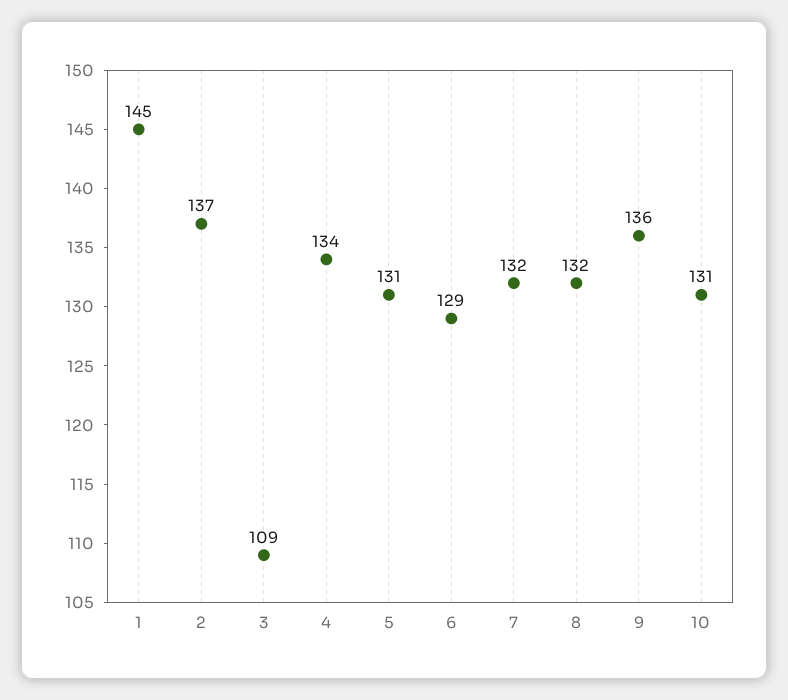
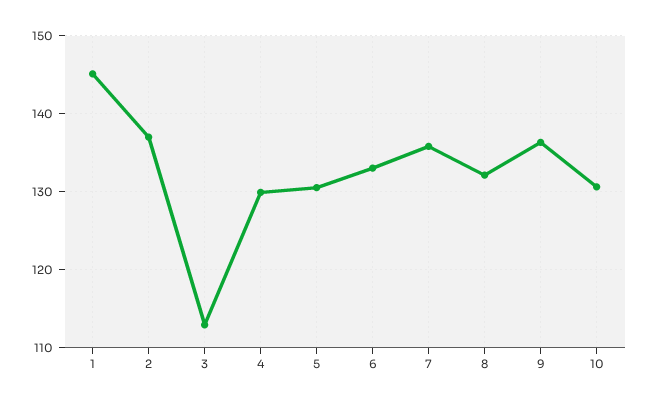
  {
    "1": 145,
    "2": 137,
-   "3": 109,
+   "3": 113,
-   "4": 134,
+   "4": 130,
    "5": 131,
-   "6": 129,
+   "6": 133,
-   "7": 132,
+   "7": 136,
    "8": 132,
    "9": 136,
    "10": 131
  }

